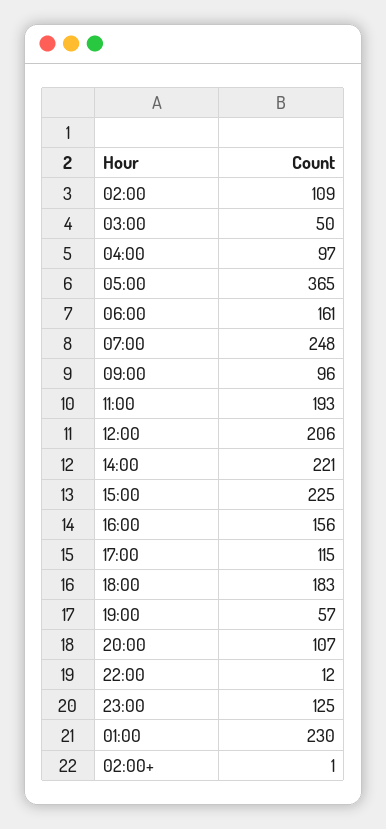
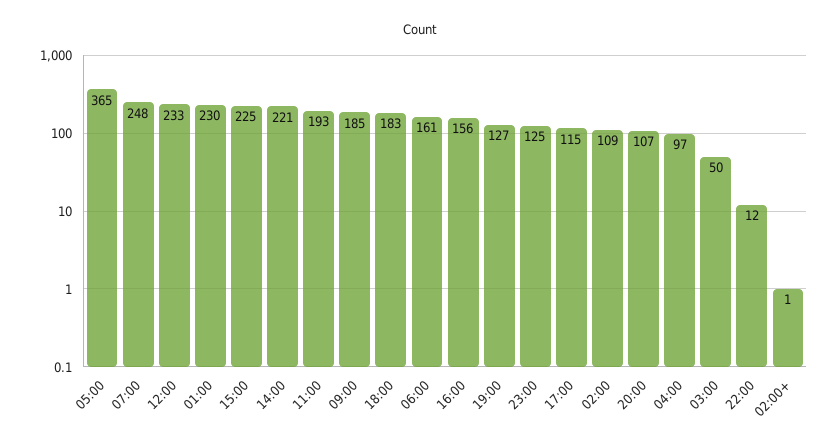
  {
    "02:00": 109,
    "03:00": 50,
    "04:00": 97,
    "05:00": 365,
    "06:00": 161,
    "07:00": 248,
-   "09:00": 96,
+   "09:00": 185,
    "11:00": 193,
-   "12:00": 206,
+   "12:00": 233,
    "14:00": 221,
    "15:00": 225,
    "16:00": 156,
    "17:00": 115,
    "18:00": 183,
-   "19:00": 57,
+   "19:00": 127,
    "20:00": 107,
    "22:00": 12,
    "23:00": 125,
    "01:00": 230,
    "02:00+": 1
  }

